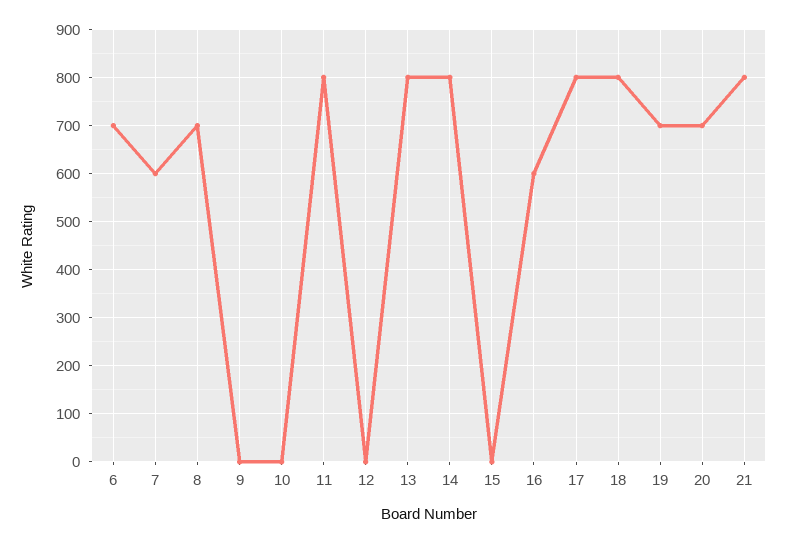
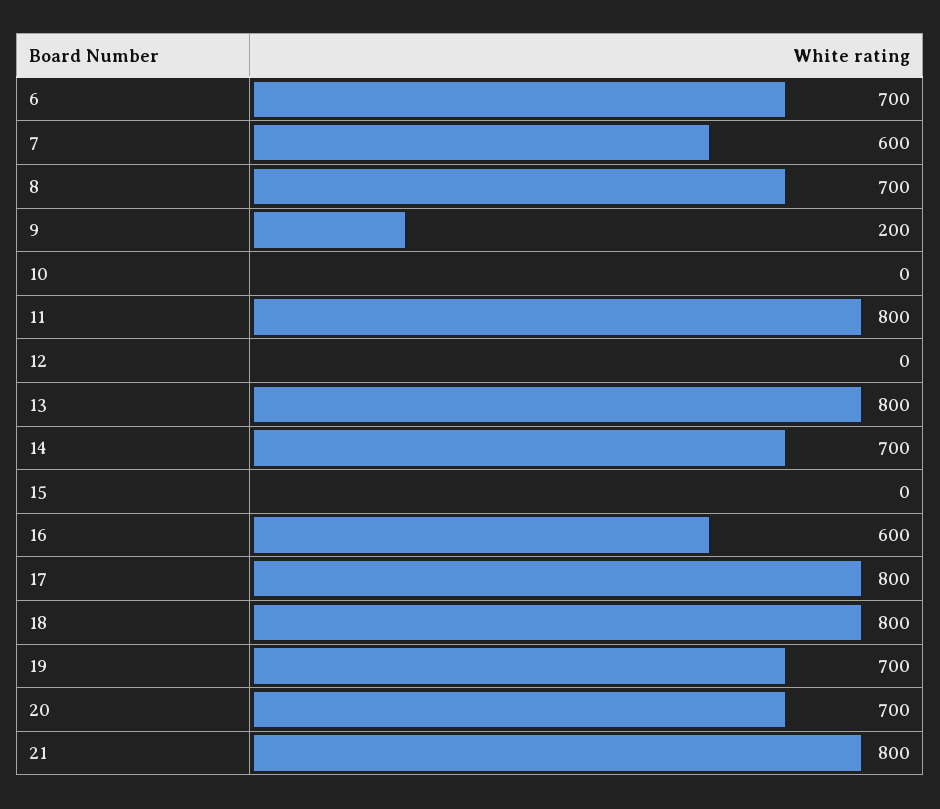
  {
    "6": 700,
    "7": 600,
    "8": 700,
-   "9": 0,
+   "9": 200,
    "10": 0,
    "11": 800,
    "12": 0,
    "13": 800,
-   "14": 800,
+   "14": 700,
    "15": 0,
    "16": 600,
    "17": 800,
    "18": 800,
    "19": 700,
    "20": 700,
    "21": 800
  }

